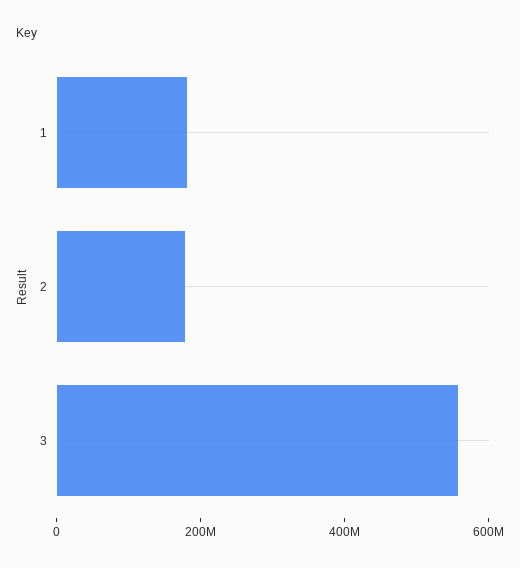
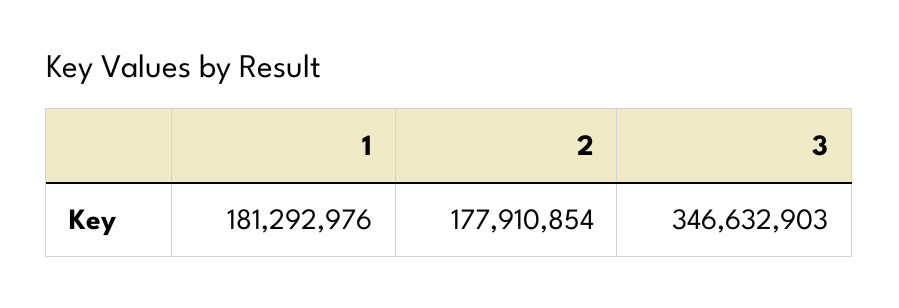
  {
    "1": 181292976,
    "2": 177910854,
-   "3": 550000000
+   "3": 346632903
  }

